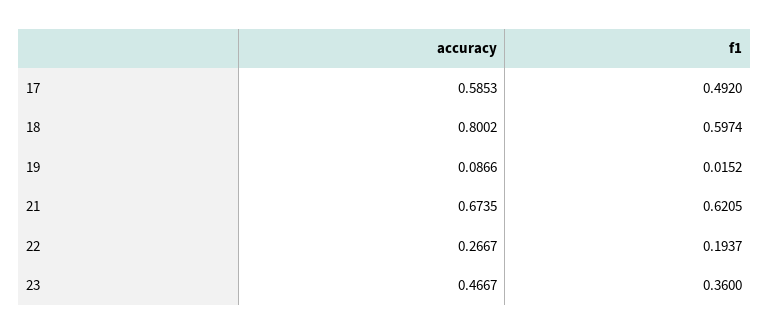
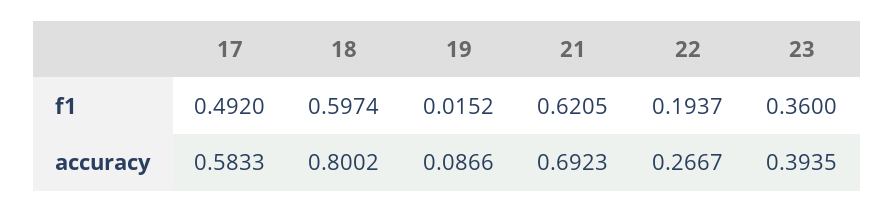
  {
    "accuracy": {
-     "17": 0.5853,
+     "17": 0.5833,
      "18": 0.8002,
      "19": 0.0866,
-     "21": 0.6735,
+     "21": 0.6923,
      "22": 0.2667,
-     "23": 0.4667
+     "23": 0.3935
    },
    "f1": {
      "17": 0.492,
      "18": 0.5974,
      "19": 0.0152,
      "21": 0.6205,
      "22": 0.1937,
      "23": 0.36
    }
  }

